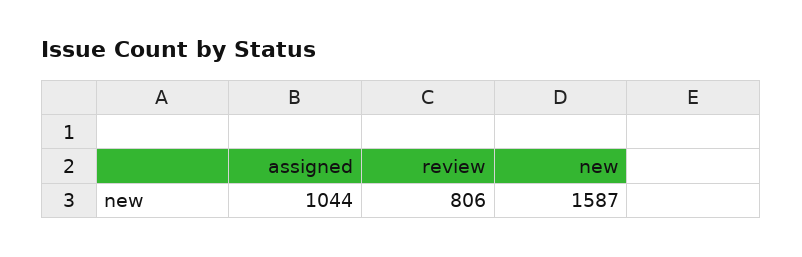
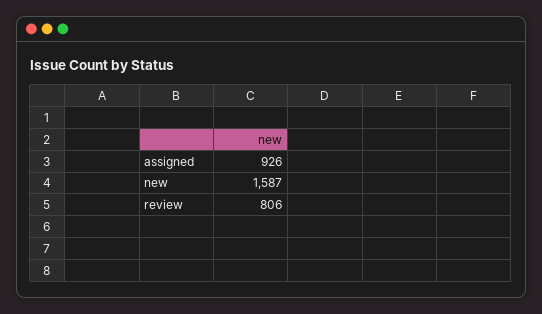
  {
-   "assigned": 1044,
+   "assigned": 926,
    "review": 806,
    "new": 1587
  }

